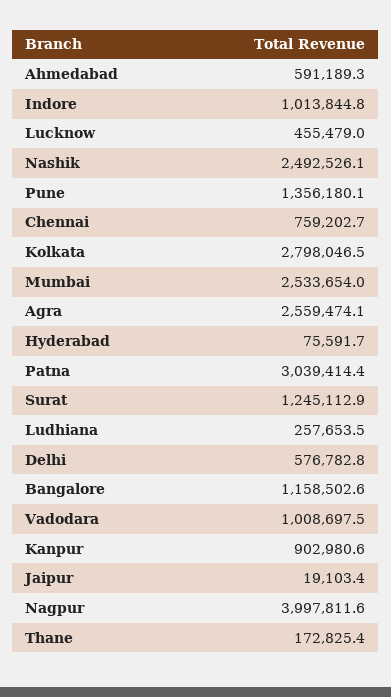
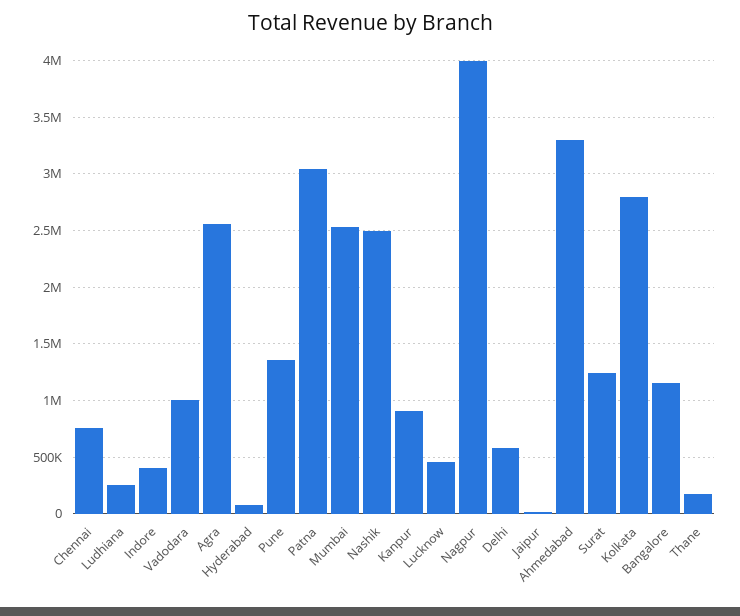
  {
-   "Ahmedabad": 591189.3,
+   "Ahmedabad": 3300000,
-   "Indore": 1013844.8,
+   "Indore": 400000,
    "Lucknow": 455479,
    "Nashik": 2492526.1,
    "Pune": 1356180.1,
    "Chennai": 759202.7,
    "Kolkata": 2798046.5,
    "Mumbai": 2533654,
    "Agra": 2559474.1,
    "Hyderabad": 75591.7,
    "Patna": 3039414.4,
    "Surat": 1245112.9,
    "Ludhiana": 257653.5,
    "Delhi": 576782.8,
    "Bangalore": 1158502.6,
    "Vadodara": 1008697.5,
    "Kanpur": 902980.6,
    "Jaipur": 19103.4,
    "Nagpur": 3997811.6,
    "Thane": 172825.4
  }

